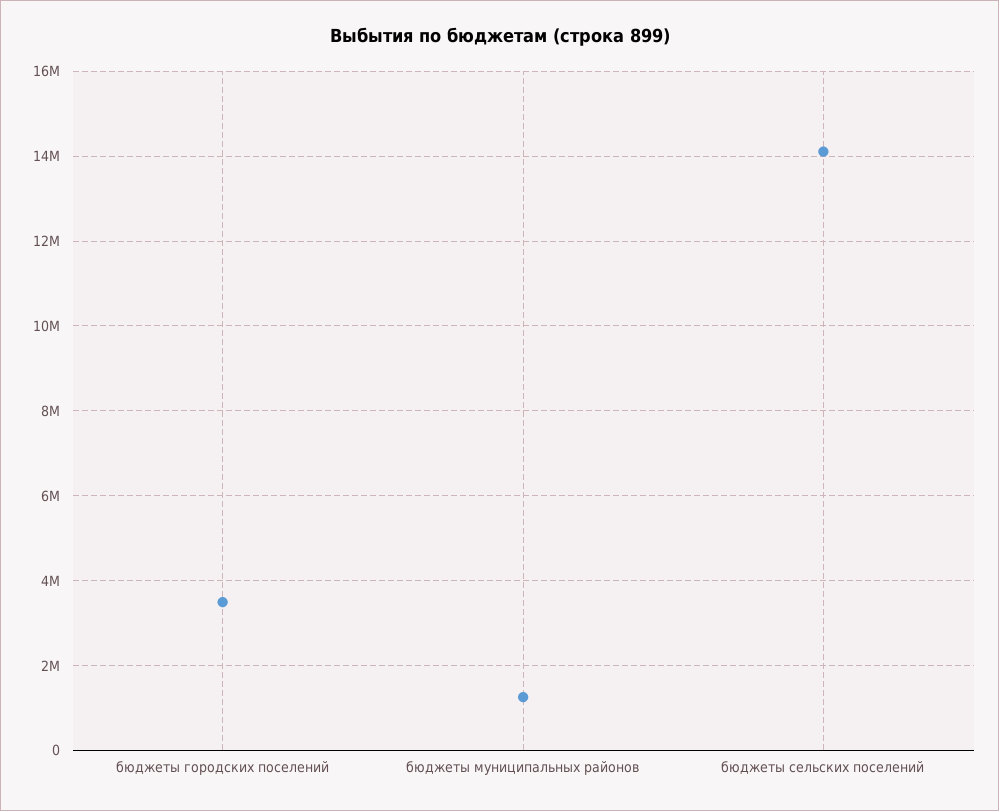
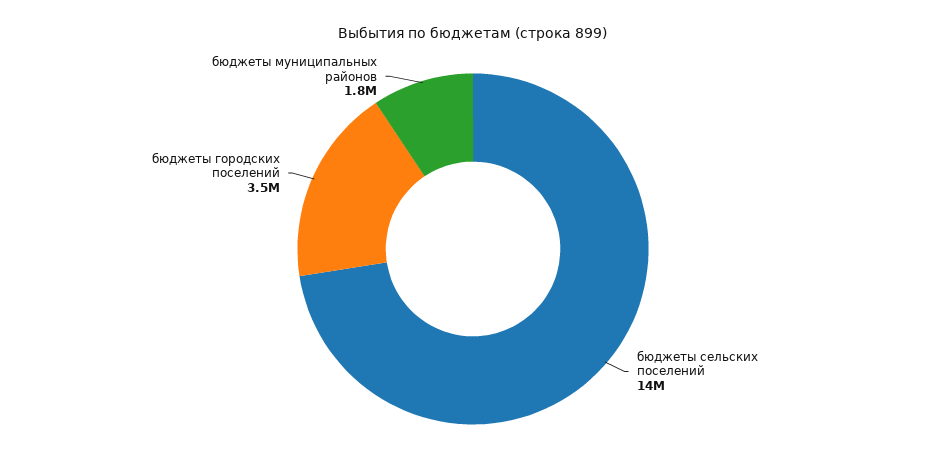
  {
    "бюджеты городских поселений": 3500000,
-   "бюджеты муниципальных районов": 1200000,
+   "бюджеты муниципальных районов": 1800000,
    "бюджеты сельских поселений": 14000000
  }

